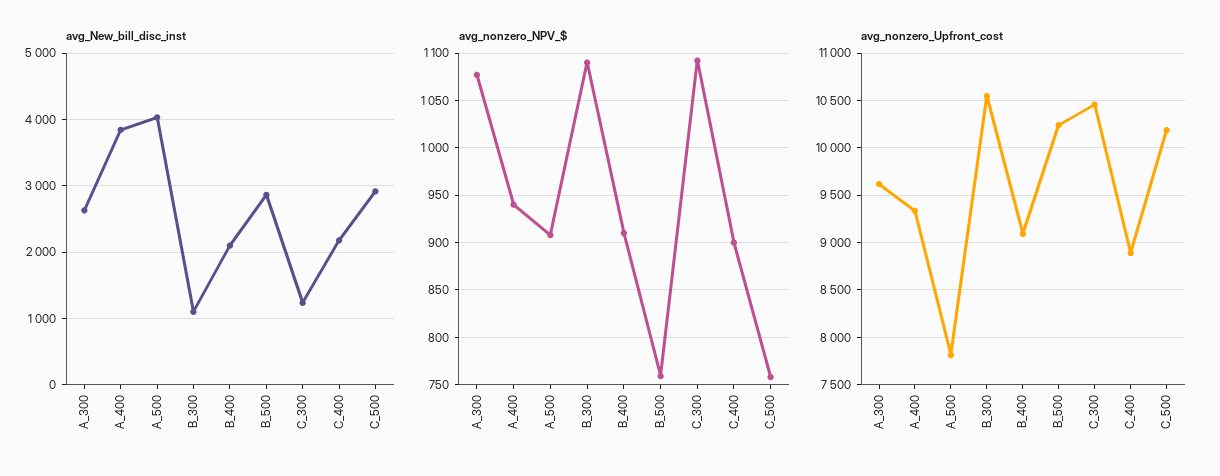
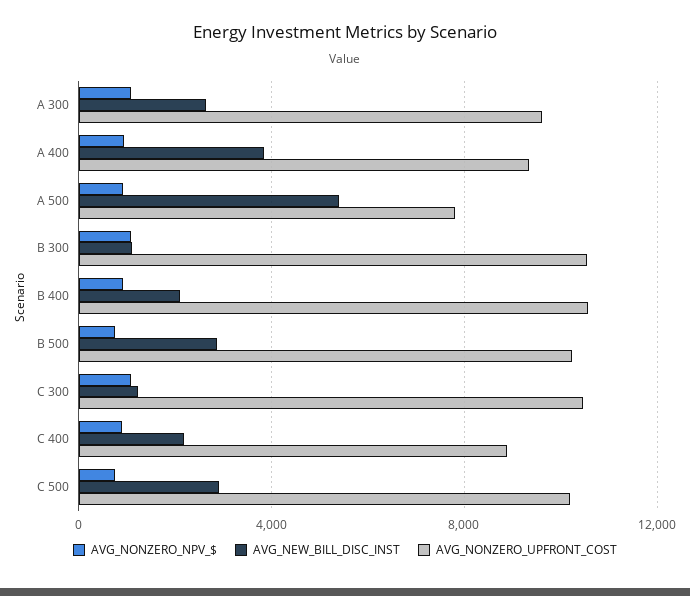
  {
    "avg_New_bill_disc_inst": {
      "A_300": 2600,
      "A_400": 3800,
-     "A_500": 4000,
+     "A_500": 5500,
      "B_300": 1100,
      "B_400": 2100,
      "B_500": 2900,
      "C_300": 1200,
      "C_400": 2200,
      "C_500": 2900
    },
    "avg_nonzero_NPV_$": {
      "A_300": 1080,
      "A_400": 940,
      "A_500": 910,
      "B_300": 1090,
      "B_400": 910,
      "B_500": 760,
      "C_300": 1090,
      "C_400": 900,
      "C_500": 760
    },
    "avg_nonzero_Upfront_cost": {
      "A_300": 9600,
      "A_400": 9300,
      "A_500": 7800,
      "B_300": 10500,
-     "B_400": 9100,
+     "B_400": 10500,
      "B_500": 10200,
      "C_300": 10500,
      "C_400": 8900,
      "C_500": 10200
    }
  }

